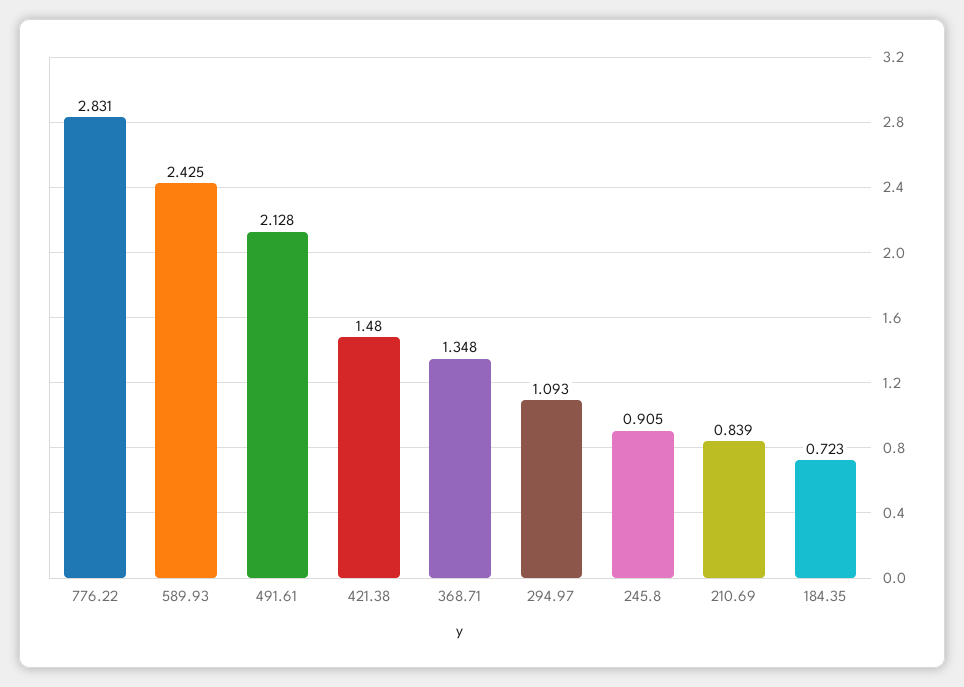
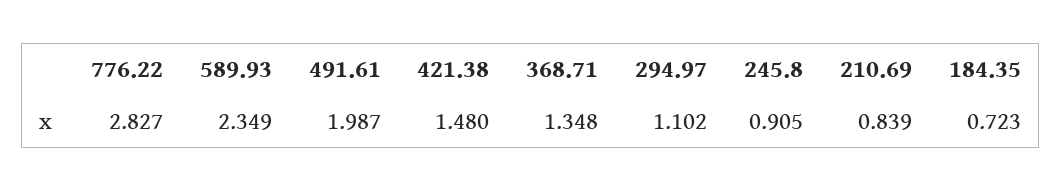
  {
-   "776.22": 2.831,
+   "776.22": 2.827,
-   "589.93": 2.425,
+   "589.93": 2.349,
-   "491.61": 2.128,
+   "491.61": 1.987,
    "421.38": 1.48,
    "368.71": 1.348,
-   "294.97": 1.093,
+   "294.97": 1.102,
    "245.8": 0.905,
    "210.69": 0.839,
    "184.35": 0.723
  }

